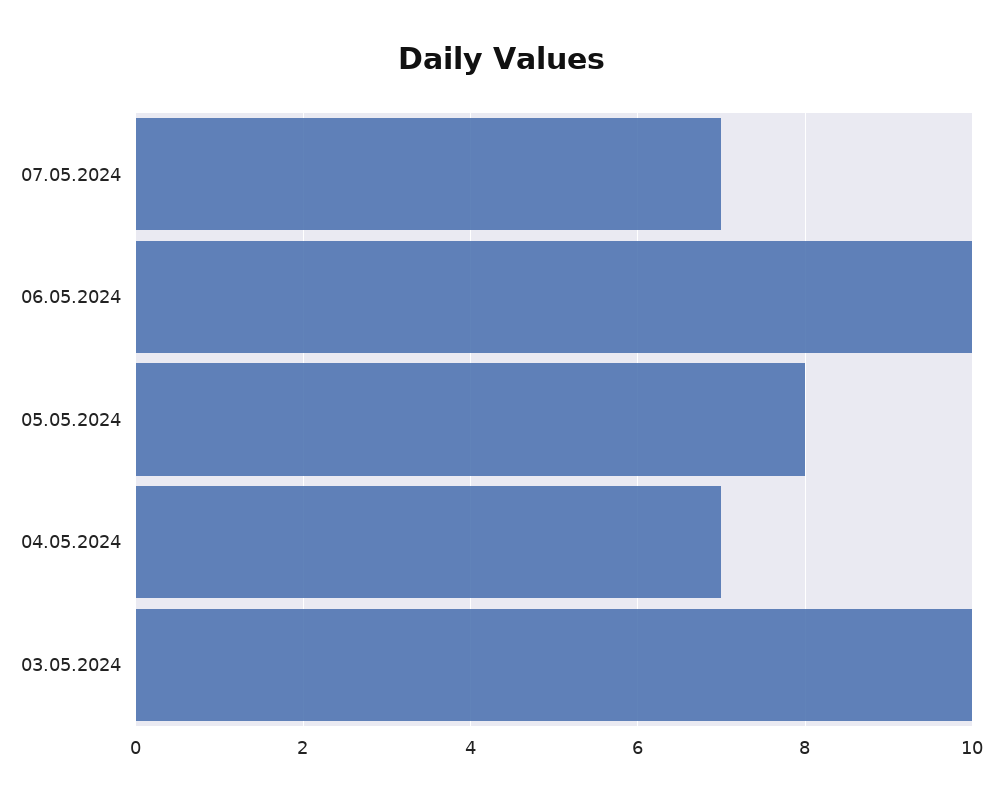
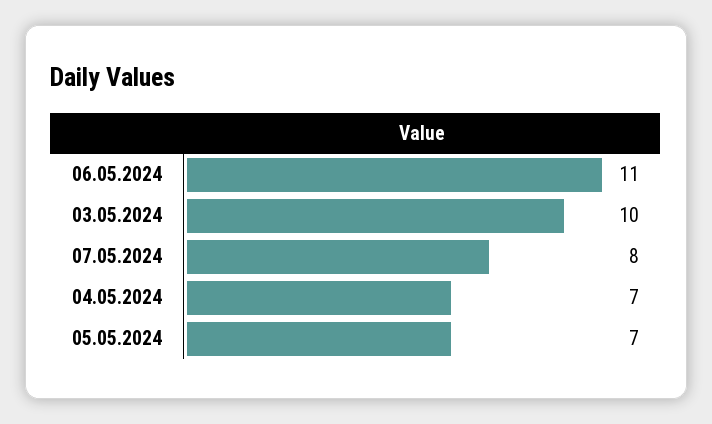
  {
-   "07.05.2024": 7,
+   "07.05.2024": 8,
-   "06.05.2024": 10,
+   "06.05.2024": 11,
-   "05.05.2024": 8,
+   "05.05.2024": 7,
    "04.05.2024": 7,
    "03.05.2024": 10
  }

